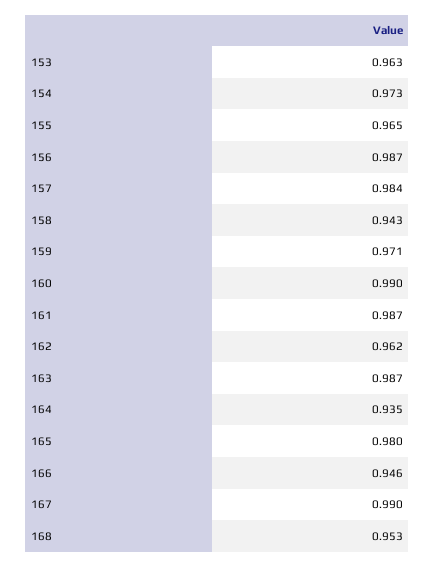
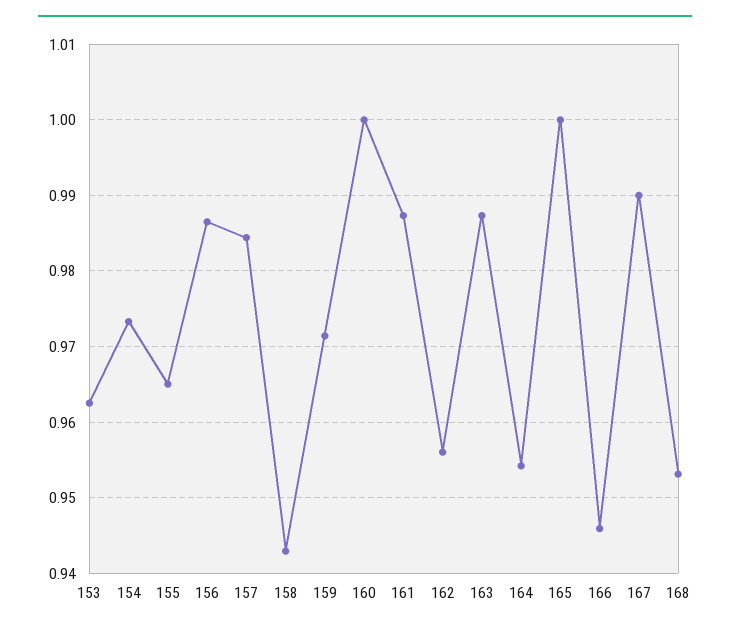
  {
    "153": 0.963,
    "154": 0.973,
    "155": 0.965,
    "156": 0.987,
    "157": 0.984,
    "158": 0.943,
    "159": 0.971,
-   "160": 0.99,
+   "160": 1,
    "161": 0.987,
-   "162": 0.962,
+   "162": 0.956,
    "163": 0.987,
-   "164": 0.935,
+   "164": 0.954,
-   "165": 0.98,
+   "165": 1,
    "166": 0.946,
    "167": 0.99,
    "168": 0.953
  }

